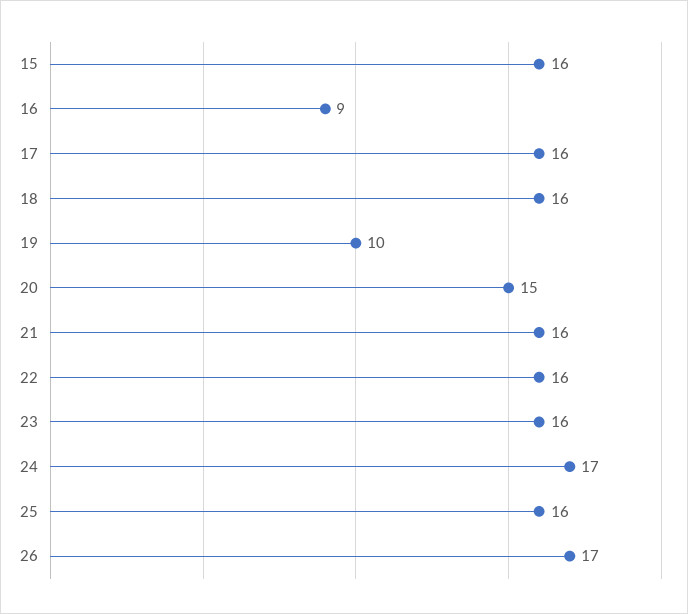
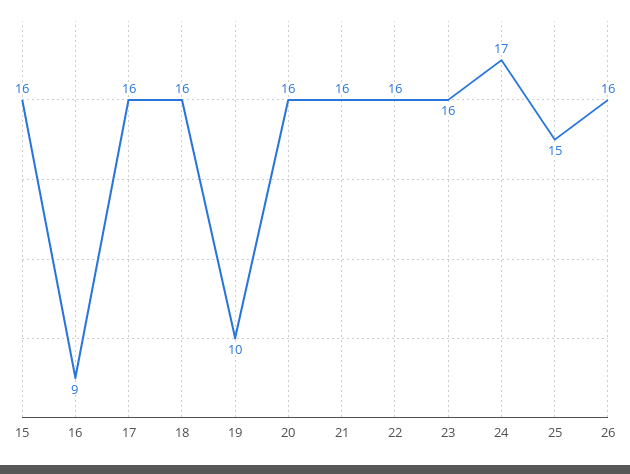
  {
    "15": 16,
    "16": 9,
    "17": 16,
    "18": 16,
    "19": 10,
-   "20": 15,
+   "20": 16,
    "21": 16,
    "22": 16,
    "23": 16,
    "24": 17,
-   "25": 16,
+   "25": 15,
-   "26": 17
+   "26": 16
  }

